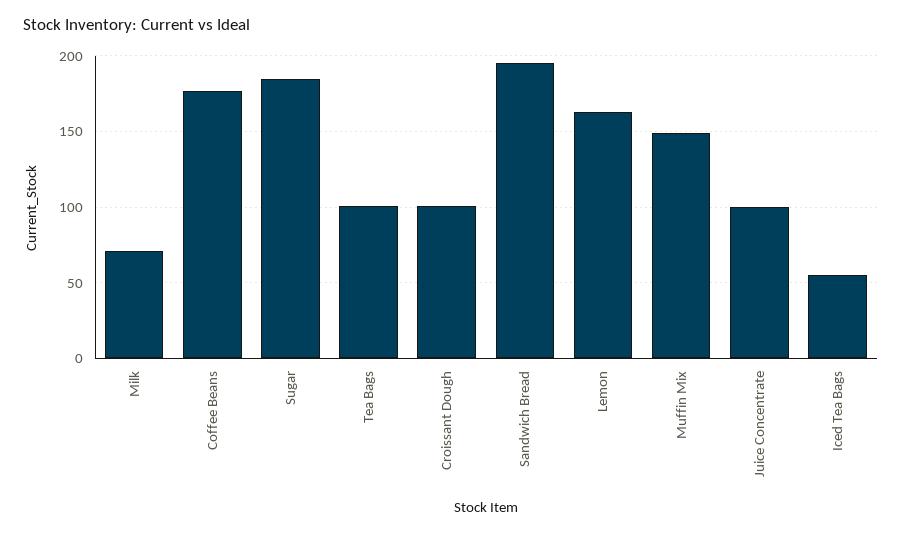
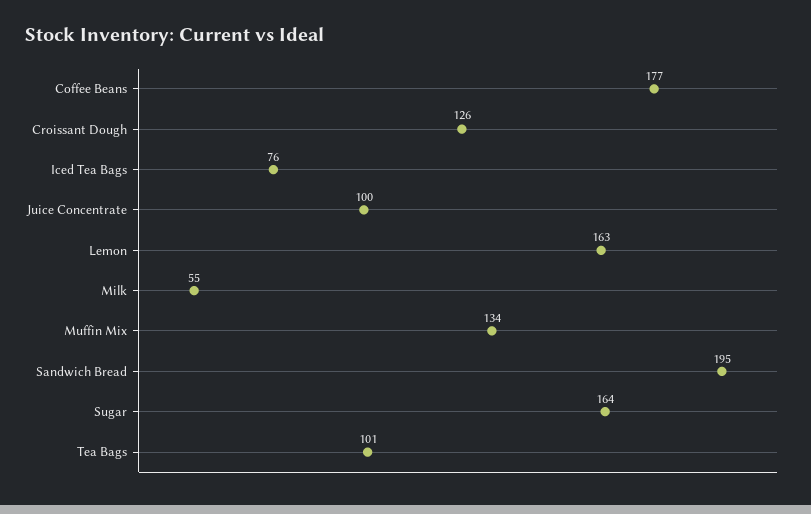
  {
-   "Milk": 70,
+   "Milk": 55,
    "Coffee Beans": 177,
-   "Sugar": 185,
+   "Sugar": 164,
    "Tea Bags": 101,
-   "Croissant Dough": 100,
+   "Croissant Dough": 126,
    "Sandwich Bread": 195,
    "Lemon": 163,
-   "Muffin Mix": 150,
+   "Muffin Mix": 134,
    "Juice Concentrate": 100,
-   "Iced Tea Bags": 55
+   "Iced Tea Bags": 76
  }

